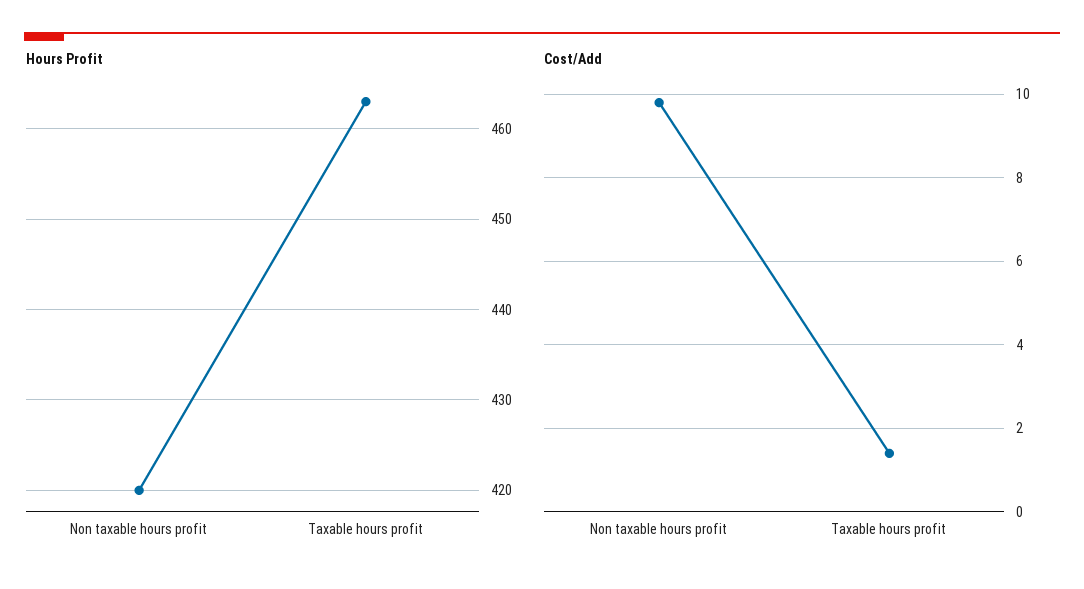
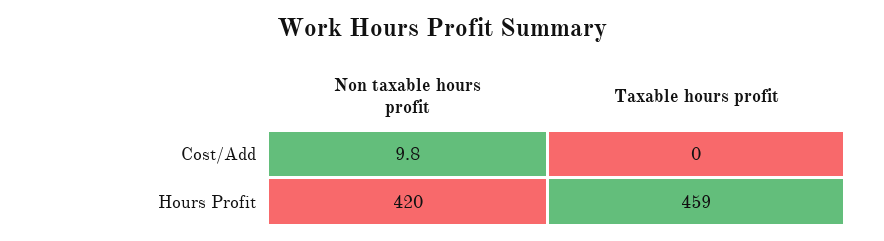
  {
    "Hours Profit": {
      "Non taxable hours profit": 420,
-     "Taxable hours profit": 463
+     "Taxable hours profit": 459
    },
    "Cost/Add": {
      "Non taxable hours profit": 9.8,
-     "Taxable hours profit": 1.5
+     "Taxable hours profit": 0
    }
  }

